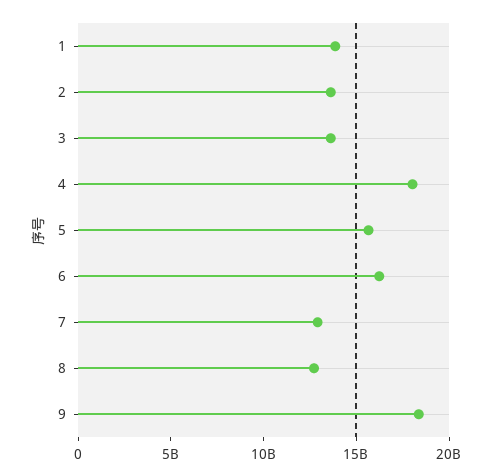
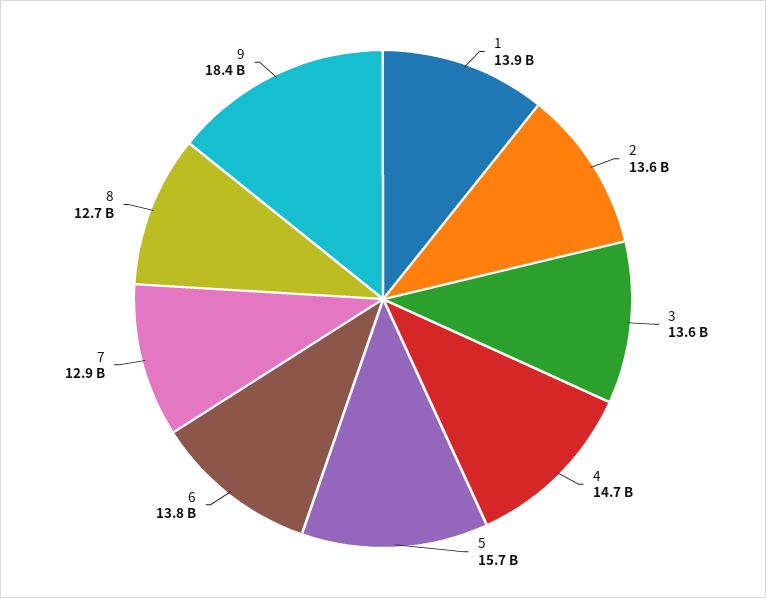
  {
    "1": 13900000000,
    "2": 13600000000,
    "3": 13600000000,
-   "4": 18000000000,
+   "4": 14700000000,
    "5": 15700000000,
-   "6": 16000000000,
+   "6": 13800000000,
    "7": 12900000000,
    "8": 12700000000,
    "9": 18400000000
  }

